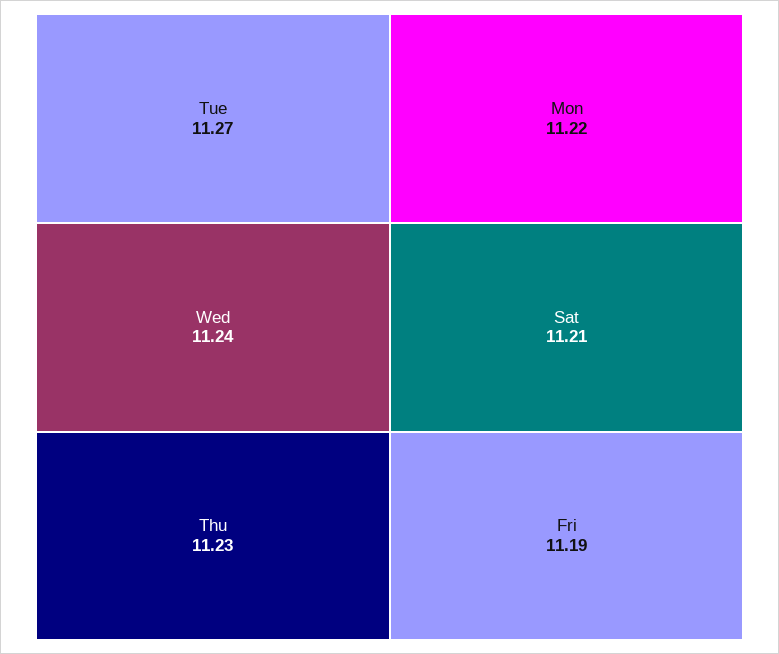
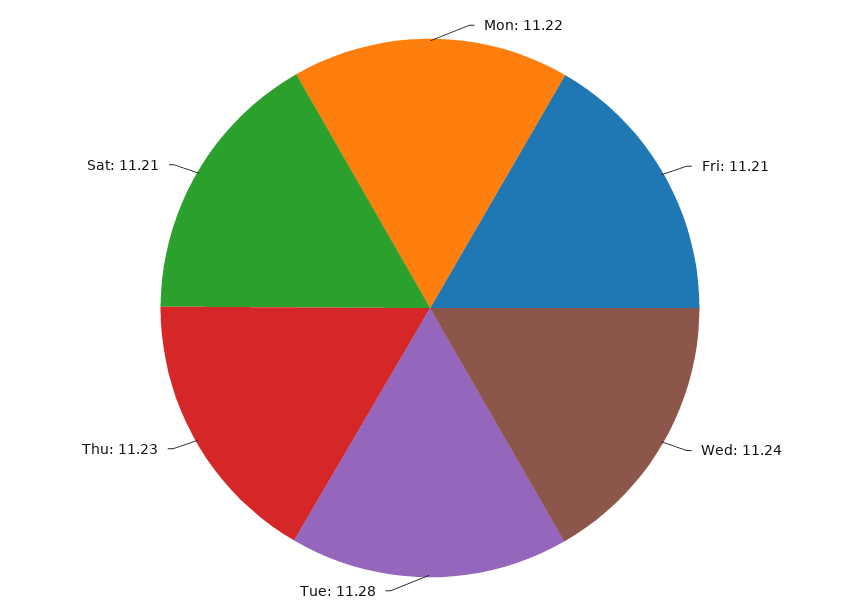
  {
-   "Tue": 11.27,
+   "Tue": 11.28,
    "Wed": 11.24,
    "Thu": 11.23,
    "Mon": 11.22,
    "Sat": 11.21,
-   "Fri": 11.19
+   "Fri": 11.21
  }

